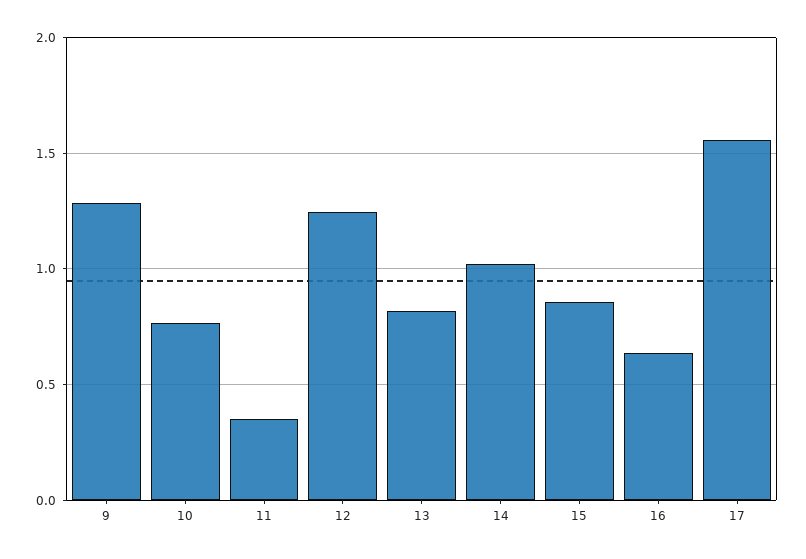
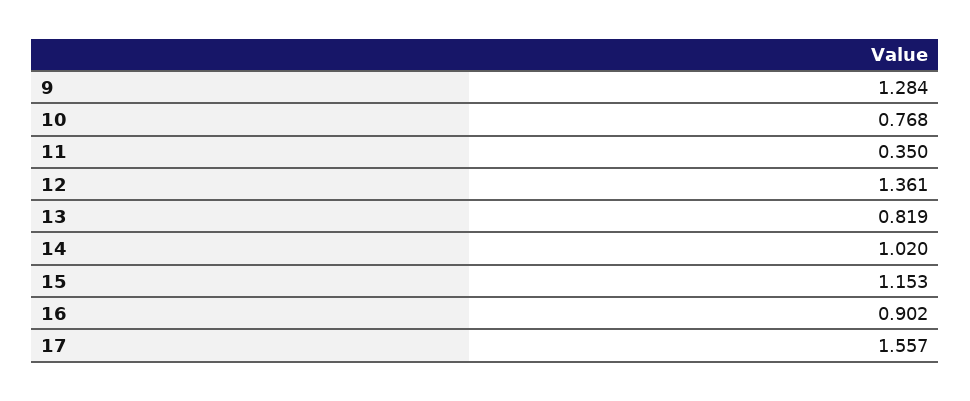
  {
    "9": 1.284,
    "10": 0.768,
    "11": 0.35,
-   "12": 1.25,
+   "12": 1.361,
    "13": 0.819,
    "14": 1.02,
-   "15": 0.85,
+   "15": 1.153,
-   "16": 0.65,
+   "16": 0.902,
    "17": 1.557
  }

